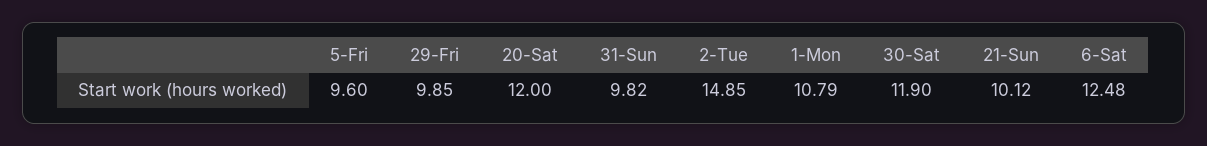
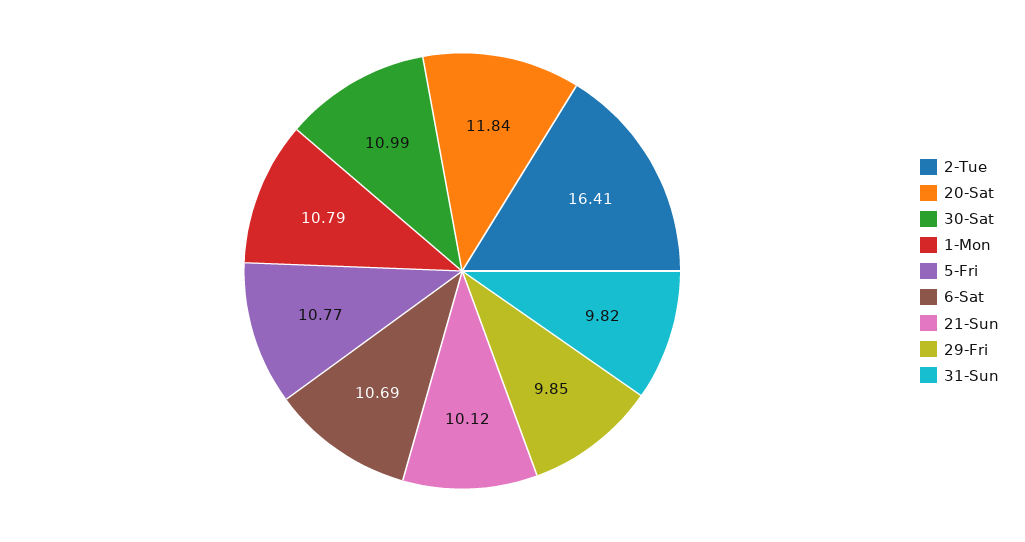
  {
-   "5-Fri": 9.6,
+   "5-Fri": 10.77,
    "29-Fri": 9.85,
-   "20-Sat": 12,
+   "20-Sat": 11.84,
    "31-Sun": 9.82,
-   "2-Tue": 14.85,
+   "2-Tue": 16.41,
    "1-Mon": 10.79,
-   "30-Sat": 11.9,
+   "30-Sat": 10.99,
    "21-Sun": 10.12,
-   "6-Sat": 12.48
+   "6-Sat": 10.69
  }

